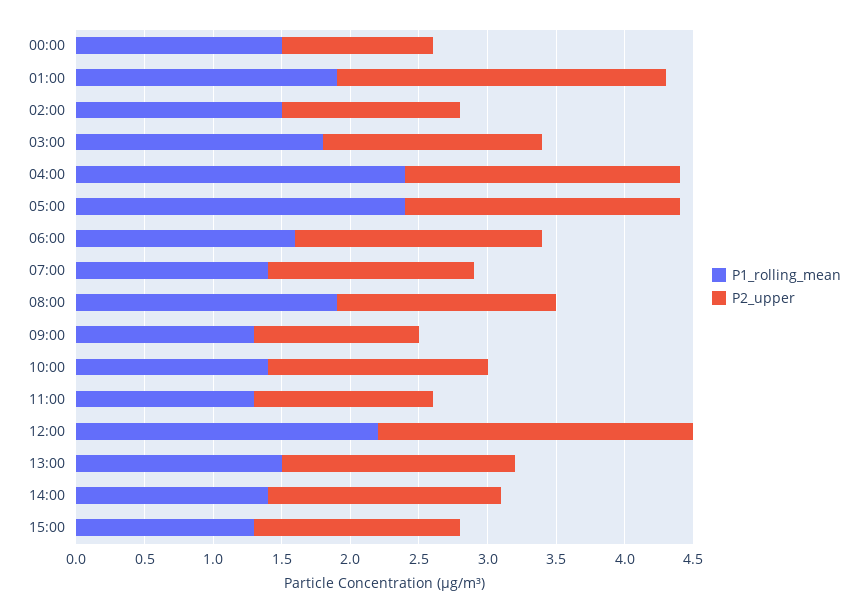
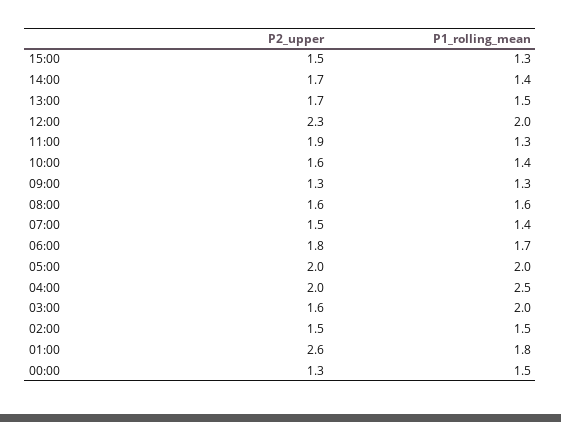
  {
    "P1_rolling_mean": {
      "00:00": 1.5,
-     "01:00": 1.9,
+     "01:00": 1.8,
      "02:00": 1.5,
-     "03:00": 1.8,
+     "03:00": 2,
-     "04:00": 2.4,
+     "04:00": 2.5,
-     "05:00": 2.4,
+     "05:00": 2,
-     "06:00": 1.6,
+     "06:00": 1.7,
      "07:00": 1.4,
-     "08:00": 1.9,
+     "08:00": 1.6,
      "09:00": 1.3,
      "10:00": 1.4,
      "11:00": 1.3,
-     "12:00": 2.2,
+     "12:00": 2,
      "13:00": 1.5,
      "14:00": 1.4,
      "15:00": 1.3
    },
    "P2_upper": {
-     "00:00": 1.1,
+     "00:00": 1.3,
-     "01:00": 2.4,
+     "01:00": 2.6,
-     "02:00": 1.3,
+     "02:00": 1.5,
      "03:00": 1.6,
      "04:00": 2,
      "05:00": 2,
      "06:00": 1.8,
      "07:00": 1.5,
      "08:00": 1.6,
-     "09:00": 1.2,
+     "09:00": 1.3,
      "10:00": 1.6,
-     "11:00": 1.3,
+     "11:00": 1.9,
      "12:00": 2.3,
      "13:00": 1.7,
      "14:00": 1.7,
      "15:00": 1.5
    }
  }

